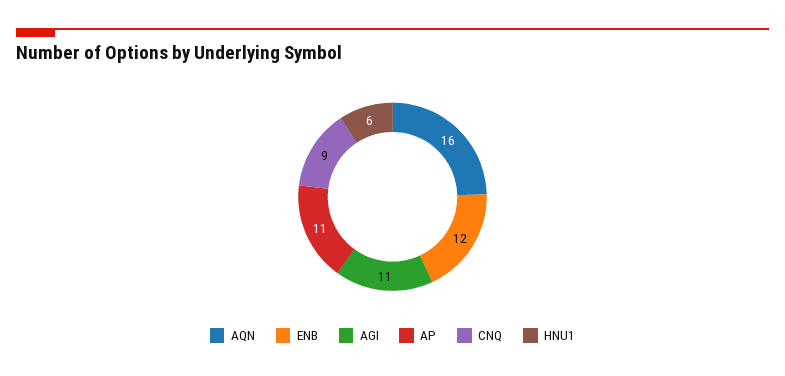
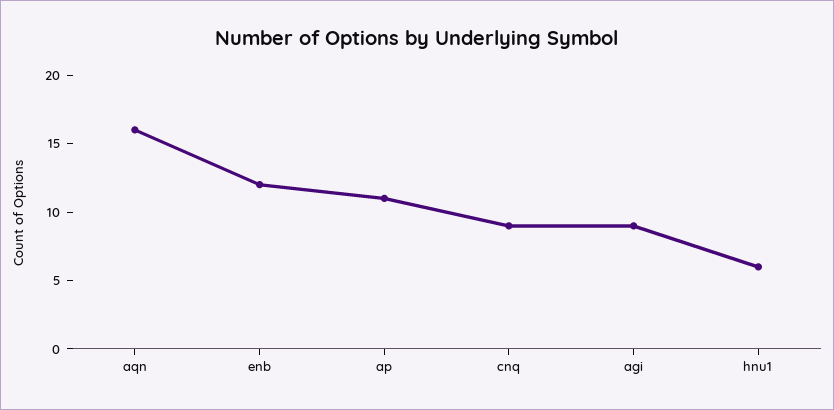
  {
    "AQN": 16,
    "ENB": 12,
-   "AGI": 11,
+   "AGI": 9,
    "AP": 11,
    "CNQ": 9,
    "HNU1": 6
  }

